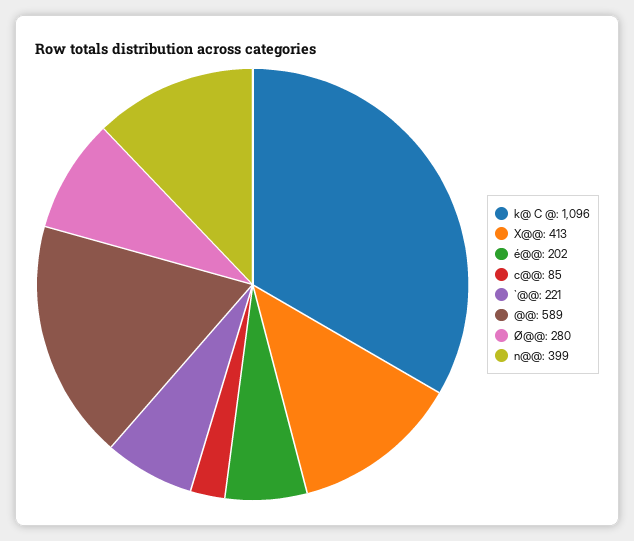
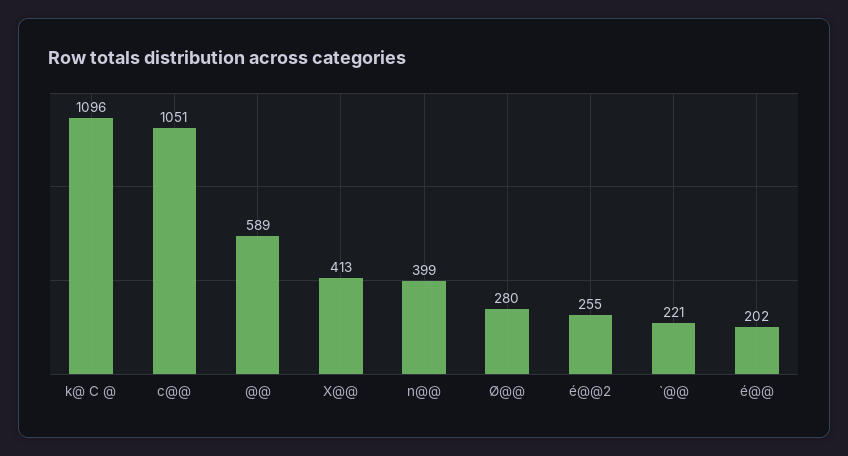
  {
    "k@ C @": 1096,
    "X@@": 413,
    "é@@": 202,
-   "c@@": 85,
+   "c@@": 1051,
    "`@@": 221,
    "@@": 589,
    "Ø@@": 280,
-   "n@@": 399
+   "n@@": 399,
+   "é@@2": 255
  }

